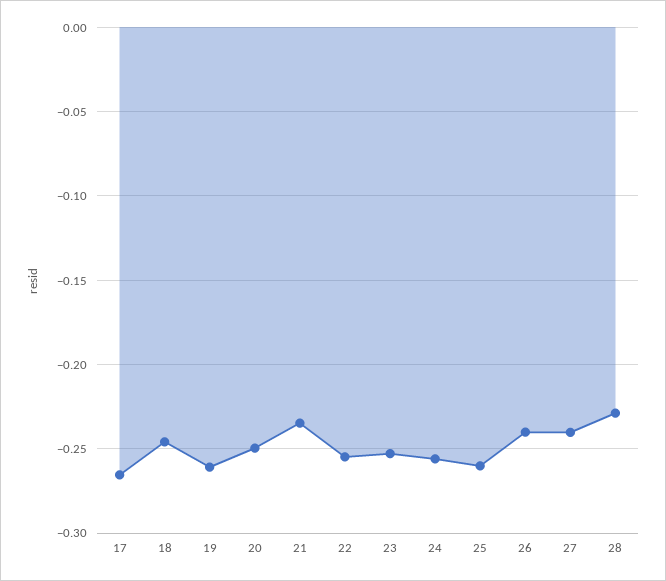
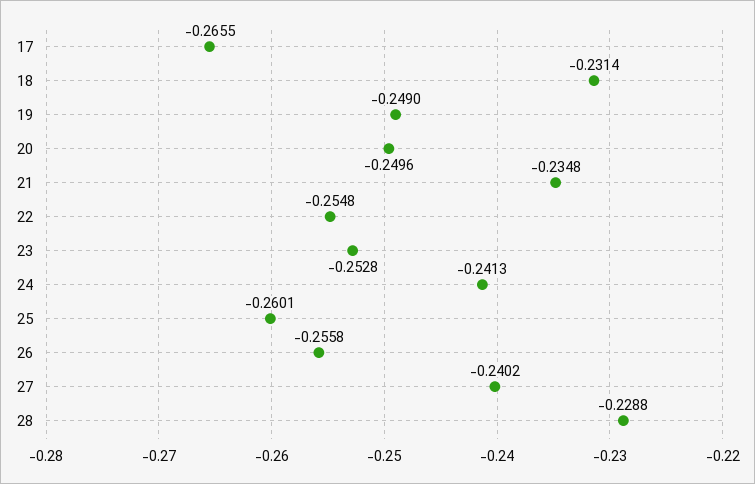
  {
    "17": -0.2655,
-   "18": -0.245,
+   "18": -0.2314,
-   "19": -0.26,
+   "19": -0.249,
    "20": -0.2496,
    "21": -0.2348,
    "22": -0.2548,
    "23": -0.2528,
-   "24": -0.255,
+   "24": -0.2413,
    "25": -0.2601,
-   "26": -0.24,
+   "26": -0.2558,
    "27": -0.2402,
    "28": -0.2288
  }

